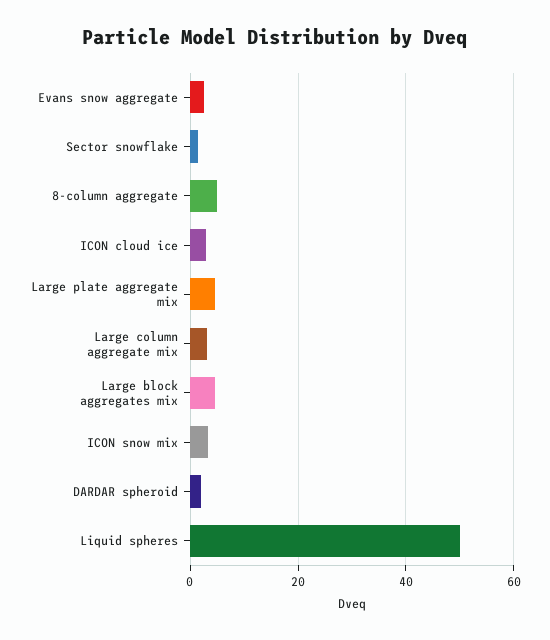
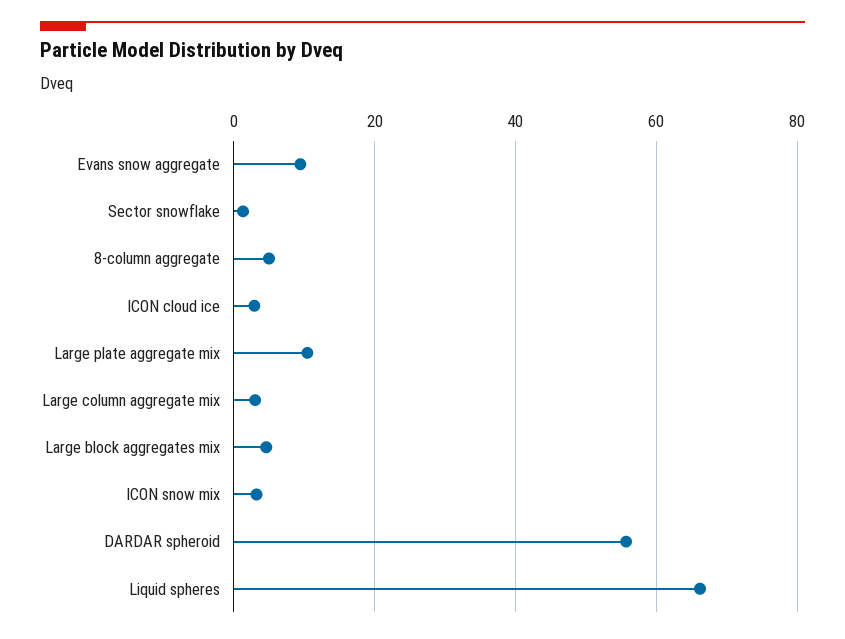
  {
-   "Evans snow aggregate": 2,
+   "Evans snow aggregate": 10,
    "Sector snowflake": 2,
    "8-column aggregate": 6,
    "ICON cloud ice": 2,
-   "Large plate aggregate mix": 4,
+   "Large plate aggregate mix": 10,
    "Large column aggregate mix": 4,
    "Large block aggregates mix": 4,
    "ICON snow mix": 4,
-   "DARDAR spheroid": 2,
+   "DARDAR spheroid": 56,
-   "Liquid spheres": 50
+   "Liquid spheres": 66
  }

